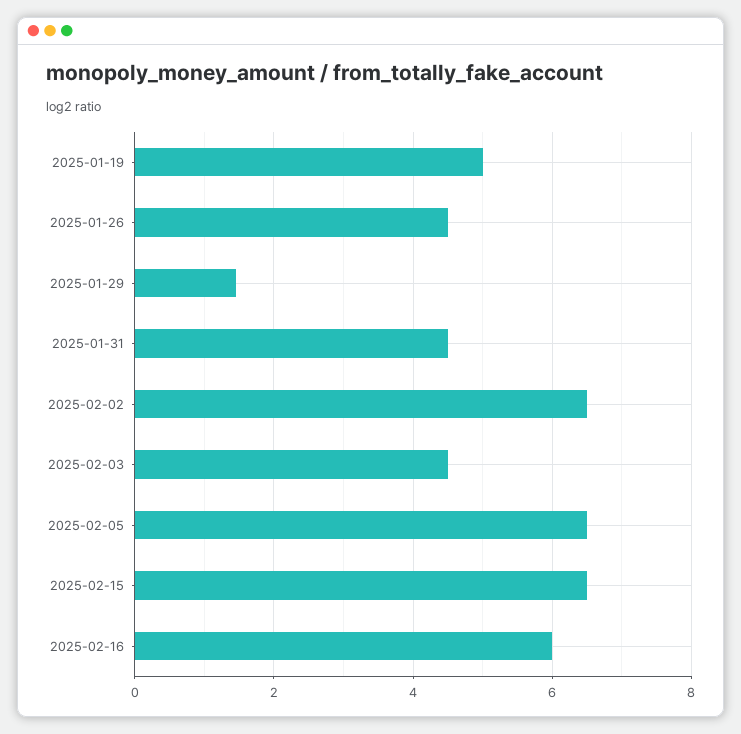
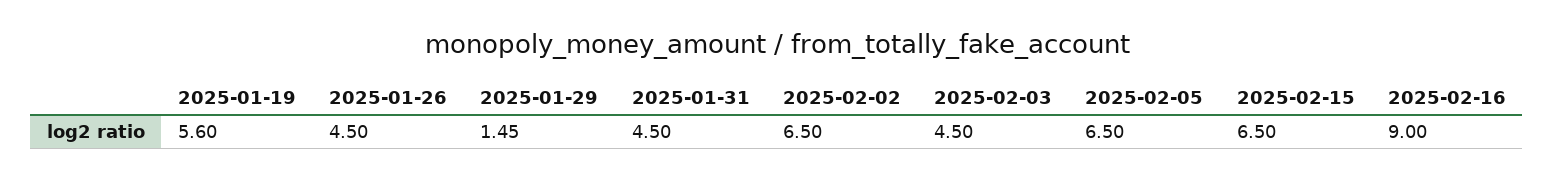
  {
-   "2025-01-19": 5,
+   "2025-01-19": 5.6,
    "2025-01-26": 4.5,
    "2025-01-29": 1.45,
    "2025-01-31": 4.5,
    "2025-02-02": 6.5,
    "2025-02-03": 4.5,
    "2025-02-05": 6.5,
    "2025-02-15": 6.5,
-   "2025-02-16": 6
+   "2025-02-16": 9
  }

